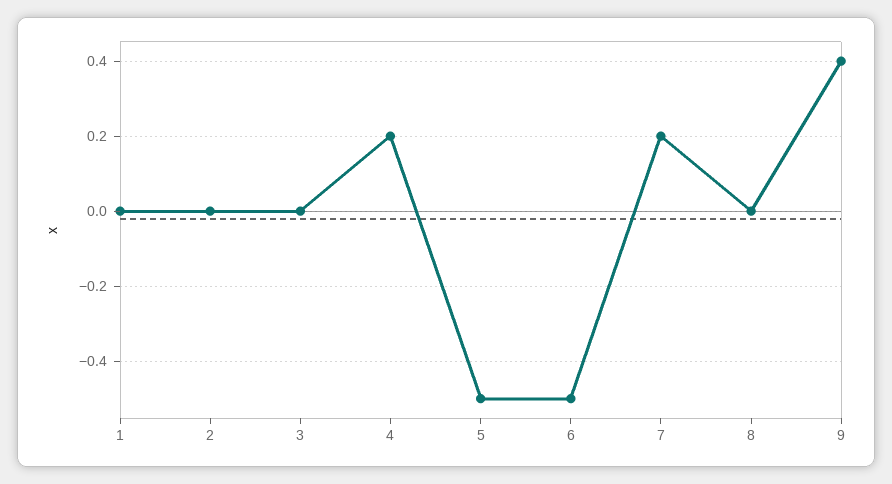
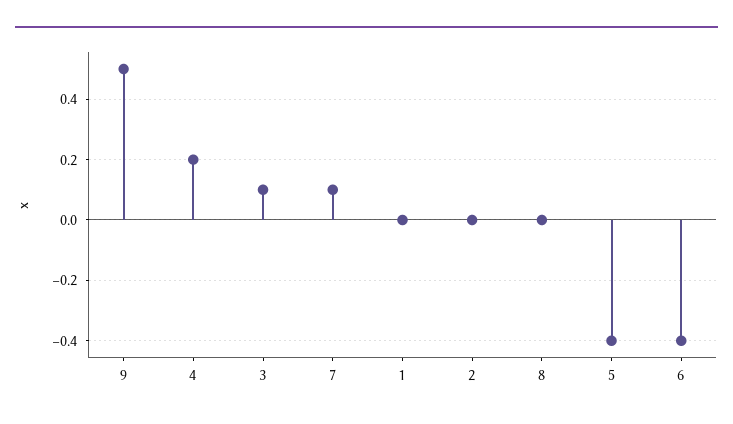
  {
    "1": 0,
    "2": 0,
-   "3": 0,
+   "3": 0.1,
    "4": 0.2,
-   "5": -0.5,
+   "5": -0.4,
-   "6": -0.5,
+   "6": -0.4,
-   "7": 0.2,
+   "7": 0.1,
    "8": 0,
-   "9": 0.4
+   "9": 0.5
  }

